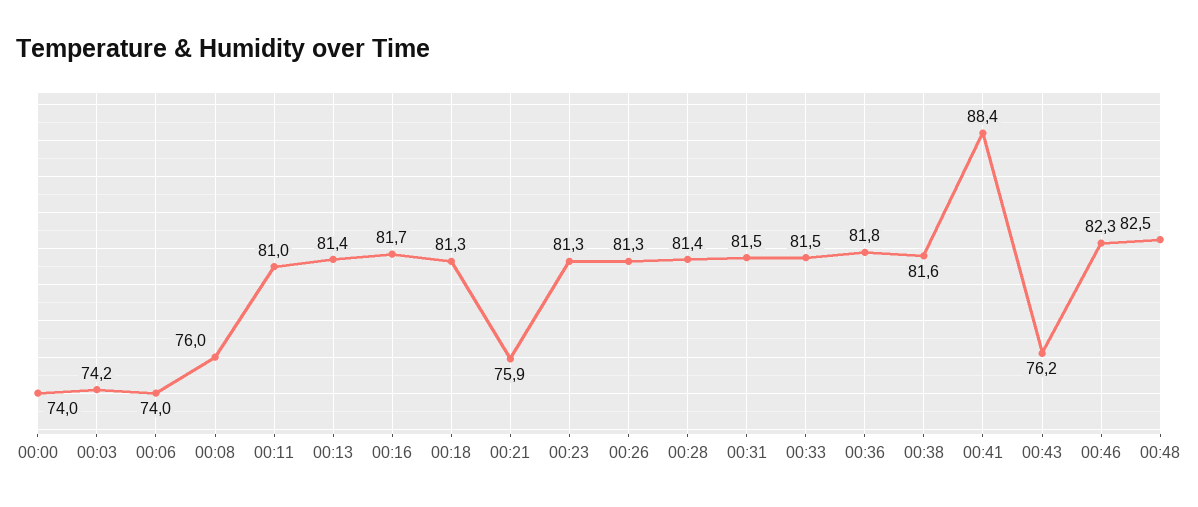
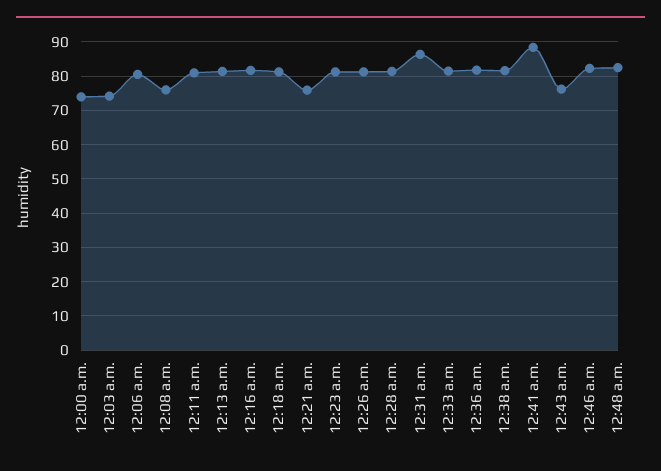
  {
    "00:00": 74,
    "00:03": 74.2,
-   "00:06": 74,
+   "00:06": 80,
    "00:08": 76,
    "00:11": 81,
    "00:13": 81.4,
    "00:16": 81.7,
    "00:18": 81.3,
    "00:21": 75.9,
    "00:23": 81.3,
    "00:26": 81.3,
    "00:28": 81.4,
-   "00:31": 81.5,
+   "00:31": 86,
    "00:33": 81.5,
    "00:36": 81.8,
    "00:38": 81.6,
    "00:41": 88.4,
    "00:43": 76.2,
    "00:46": 82.3,
    "00:48": 82.5
  }

